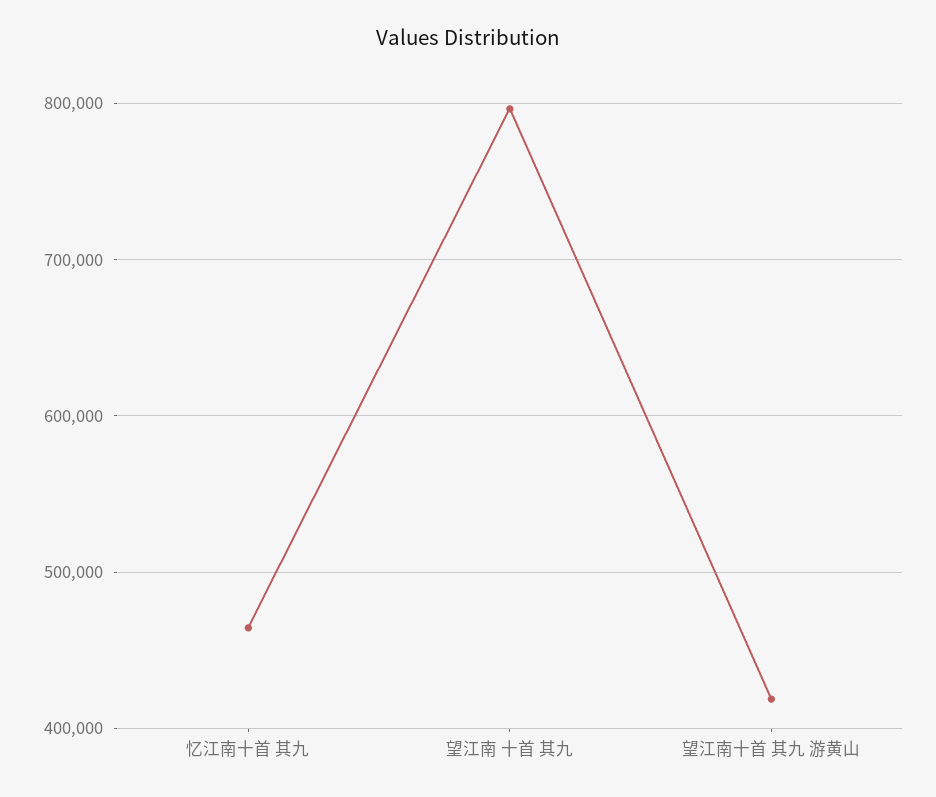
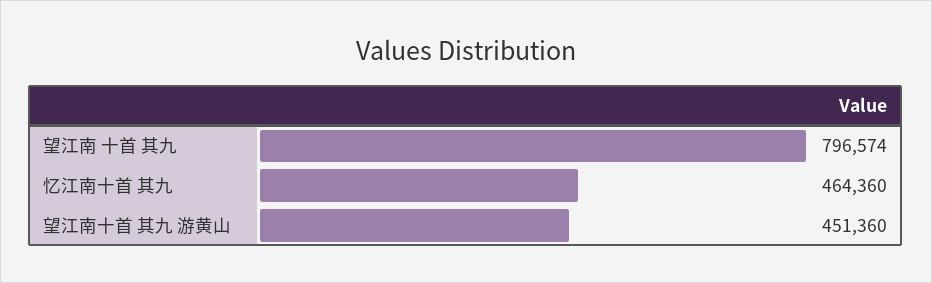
  {
    "忆江南十首 其九": 464360,
    "望江南 十首 其九": 796574,
-   "望江南十首 其九 游黄山": 420000
+   "望江南十首 其九 游黄山": 451360
  }

